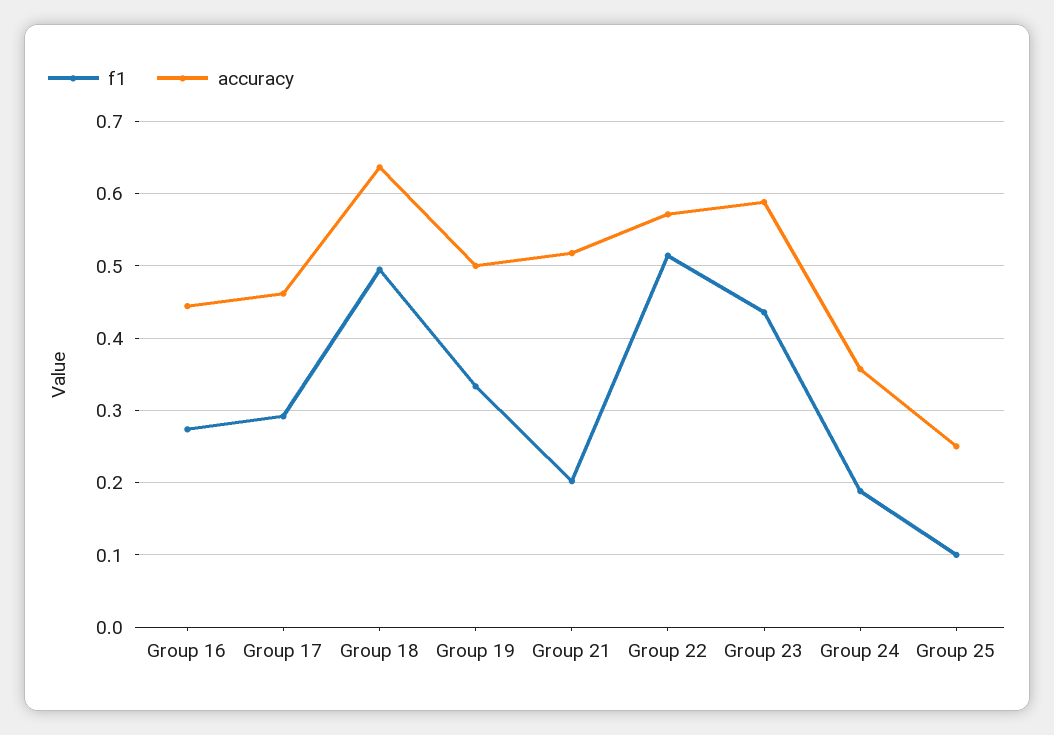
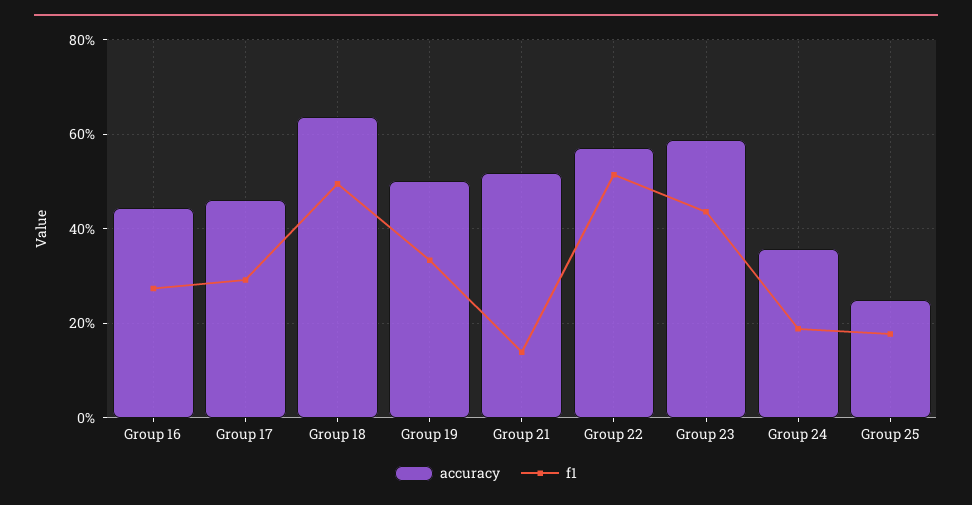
  {
    "f1": {
      "Group 16": 0.27,
      "Group 17": 0.29,
      "Group 18": 0.49,
      "Group 19": 0.33,
-     "Group 21": 0.2,
+     "Group 21": 0.14,
      "Group 22": 0.51,
      "Group 23": 0.44,
      "Group 24": 0.19,
-     "Group 25": 0.1
+     "Group 25": 0.18
    },
    "accuracy": {
      "Group 16": 0.44,
      "Group 17": 0.46,
      "Group 18": 0.64,
      "Group 19": 0.5,
      "Group 21": 0.52,
      "Group 22": 0.57,
      "Group 23": 0.59,
      "Group 24": 0.36,
      "Group 25": 0.25
    }
  }

